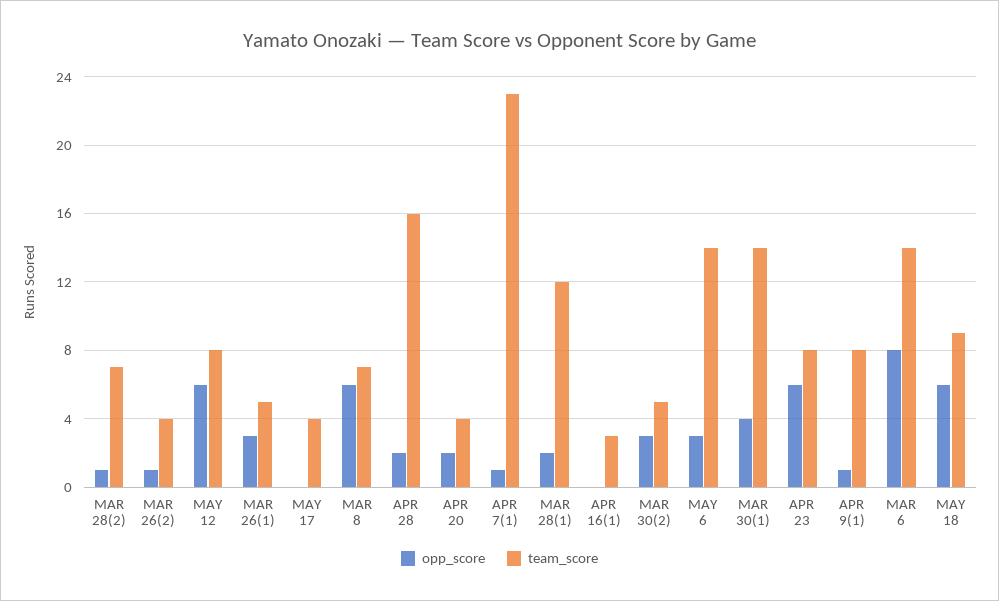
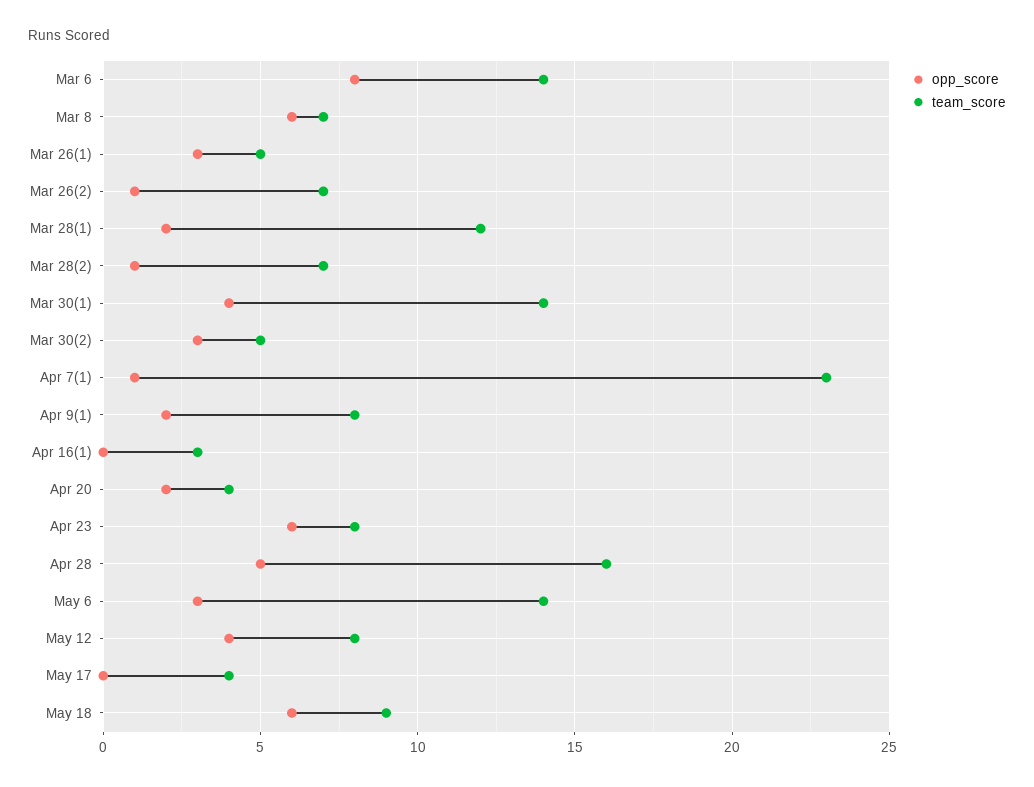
  {
    "opp_score": {
      "MAR 28(2)": 1,
      "MAR 26(2)": 1,
-     "MAY 12": 6,
+     "MAY 12": 4,
      "MAR 26(1)": 3,
      "MAY 17": 0,
      "MAR 8": 6,
-     "APR 28": 2,
+     "APR 28": 5,
      "APR 20": 2,
      "APR 7(1)": 1,
      "MAR 28(1)": 2,
      "APR 16(1)": 0,
      "MAR 30(2)": 3,
      "MAY 6": 3,
      "MAR 30(1)": 4,
      "APR 23": 6,
-     "APR 9(1)": 1,
+     "APR 9(1)": 2,
      "MAR 6": 8,
      "MAY 18": 6
    },
    "team_score": {
      "MAR 28(2)": 7,
-     "MAR 26(2)": 4,
+     "MAR 26(2)": 7,
      "MAY 12": 8,
      "MAR 26(1)": 5,
      "MAY 17": 4,
      "MAR 8": 7,
      "APR 28": 16,
      "APR 20": 4,
      "APR 7(1)": 23,
      "MAR 28(1)": 12,
      "APR 16(1)": 3,
      "MAR 30(2)": 5,
      "MAY 6": 14,
      "MAR 30(1)": 14,
      "APR 23": 8,
      "APR 9(1)": 8,
      "MAR 6": 14,
      "MAY 18": 9
    }
  }

